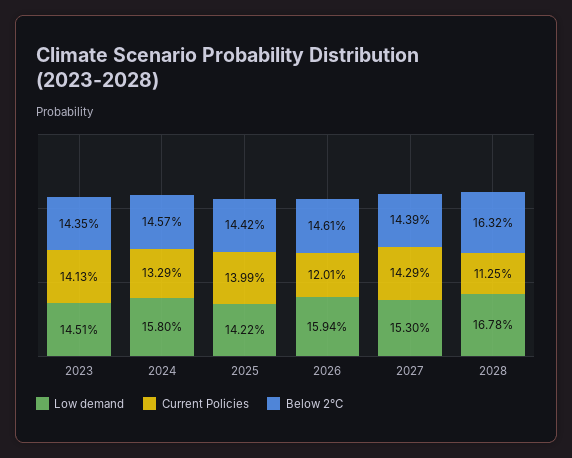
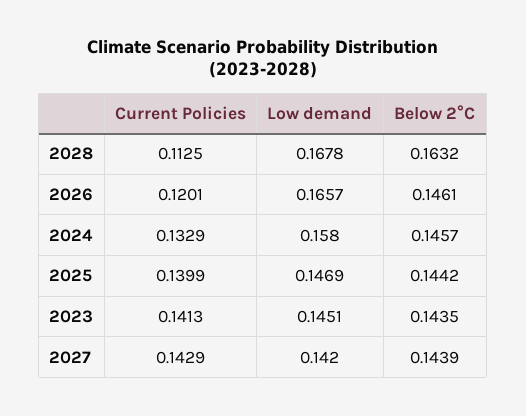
  {
    "Low demand": {
      "2023": 0.1451,
      "2024": 0.158,
-     "2025": 0.1422,
+     "2025": 0.1469,
-     "2026": 0.1594,
+     "2026": 0.1657,
-     "2027": 0.153,
+     "2027": 0.142,
      "2028": 0.1678
    },
    "Current Policies": {
      "2023": 0.1413,
      "2024": 0.1329,
      "2025": 0.1399,
      "2026": 0.1201,
      "2027": 0.1429,
      "2028": 0.1125
    },
    "Below 2°C": {
      "2023": 0.1435,
      "2024": 0.1457,
      "2025": 0.1442,
      "2026": 0.1461,
      "2027": 0.1439,
      "2028": 0.1632
    }
  }

